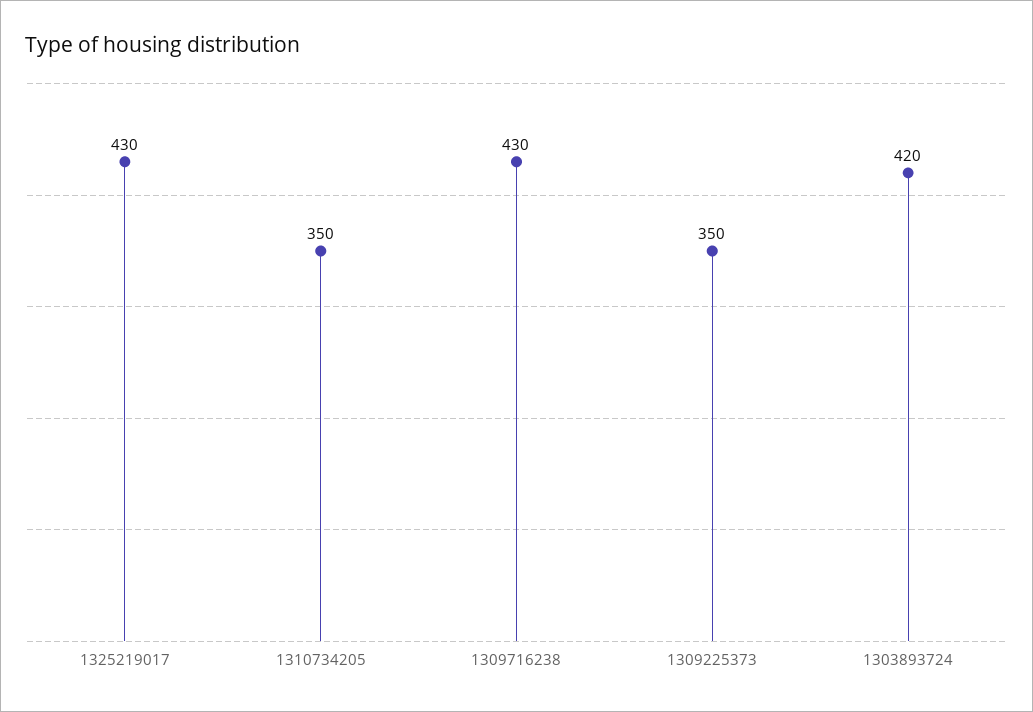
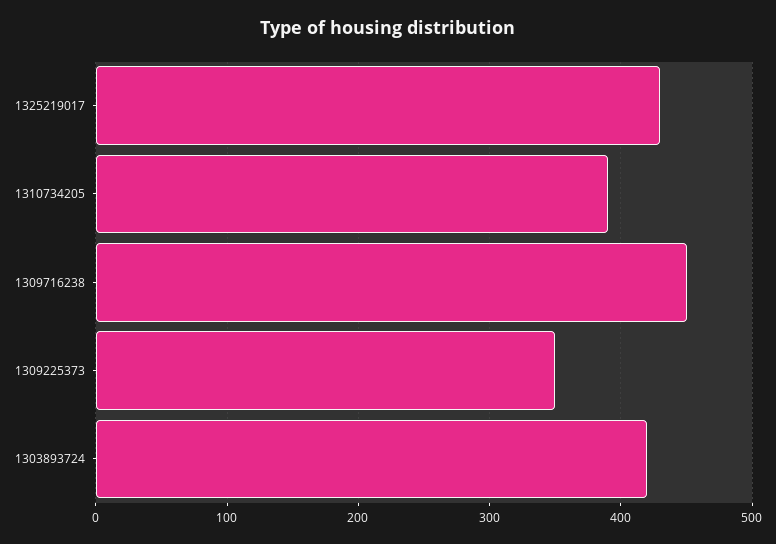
  {
    "1325219017": 430,
-   "1310734205": 350,
+   "1310734205": 390,
-   "1309716238": 430,
+   "1309716238": 450,
    "1309225373": 350,
    "1303893724": 420
  }

